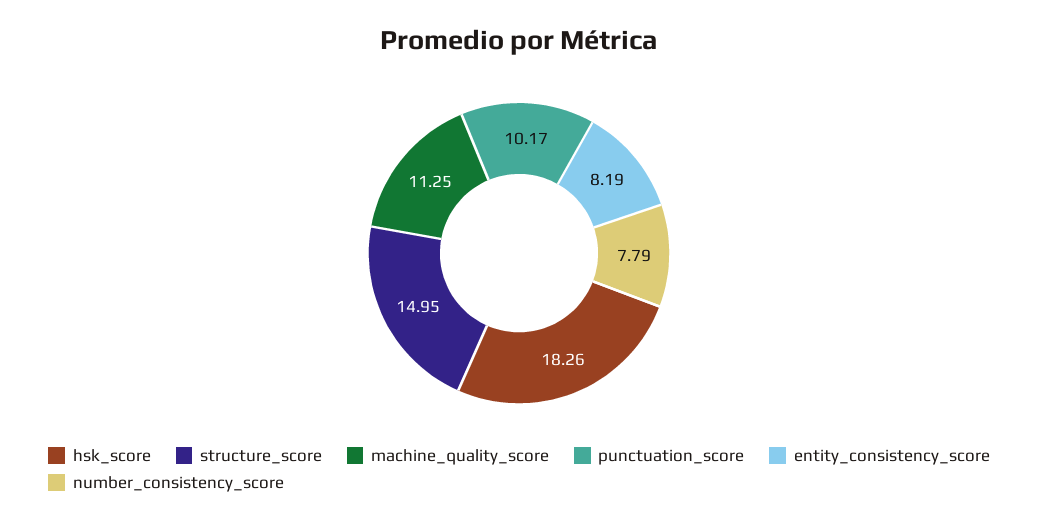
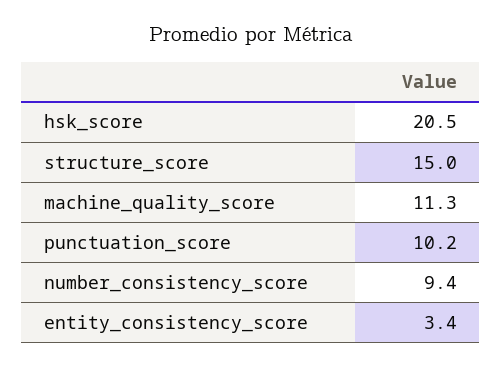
  {
-   "hsk_score": 18.26,
+   "hsk_score": 20.5,
    "structure_score": 14.95,
    "machine_quality_score": 11.25,
    "punctuation_score": 10.17,
-   "entity_consistency_score": 8.19,
+   "entity_consistency_score": 3.4,
-   "number_consistency_score": 7.79
+   "number_consistency_score": 9.4
  }

